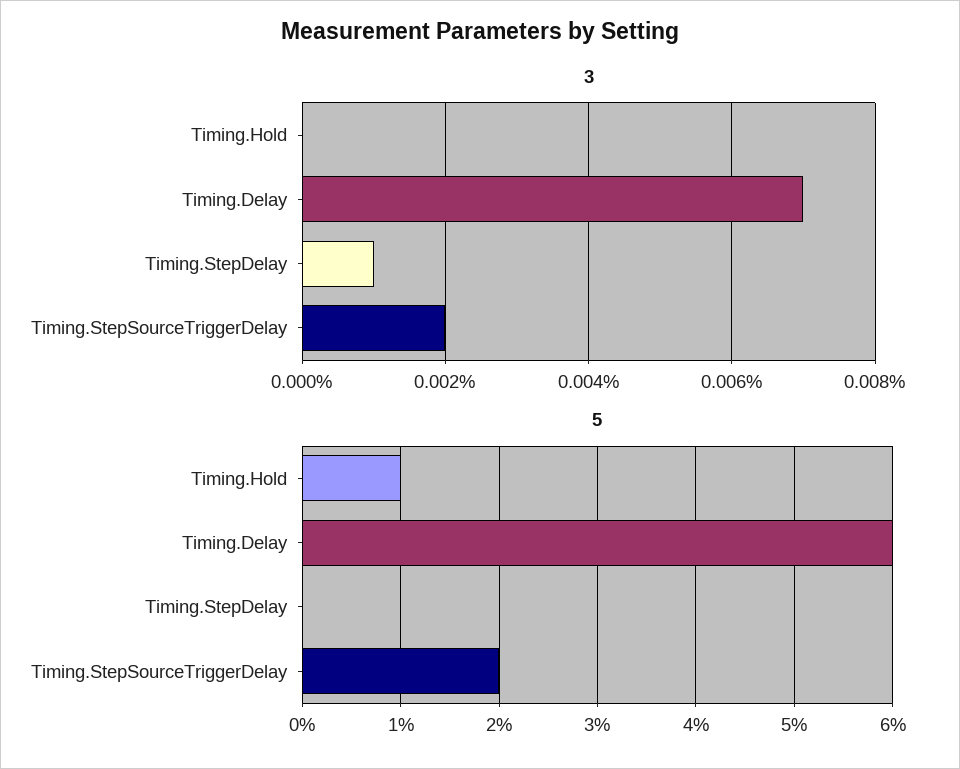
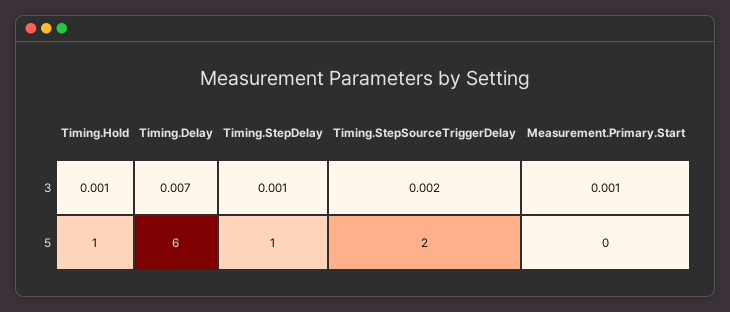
  {
    "3": {
-     "Timing.Hold": 0,
+     "Timing.Hold": 0.001,
      "Timing.Delay": 0.007,
      "Timing.StepDelay": 0.001,
-     "Timing.StepSourceTriggerDelay": 0.002
+     "Timing.StepSourceTriggerDelay": 0.002,
+     "Measurement.Primary.Start": 0.001
    },
    "5": {
      "Timing.Hold": 1,
      "Timing.Delay": 6,
-     "Timing.StepDelay": 0,
+     "Timing.StepDelay": 1,
-     "Timing.StepSourceTriggerDelay": 2
+     "Timing.StepSourceTriggerDelay": 2,
+     "Measurement.Primary.Start": 0
    }
  }

